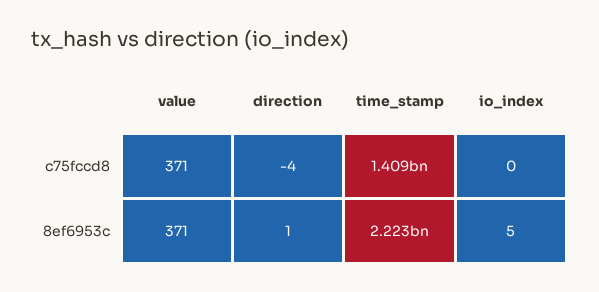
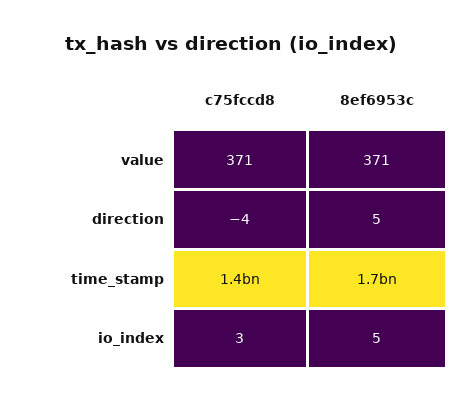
  {
    "value": {
      "c75fccd8": 371,
      "8ef6953c": 371
    },
    "direction": {
      "c75fccd8": -4,
-     "8ef6953c": 1
+     "8ef6953c": 5
    },
    "time_stamp": {
      "c75fccd8": 1409000000,
-     "8ef6953c": 2223000000
+     "8ef6953c": 1700000000
    },
    "io_index": {
-     "c75fccd8": 0,
+     "c75fccd8": 3,
      "8ef6953c": 5
    }
  }

